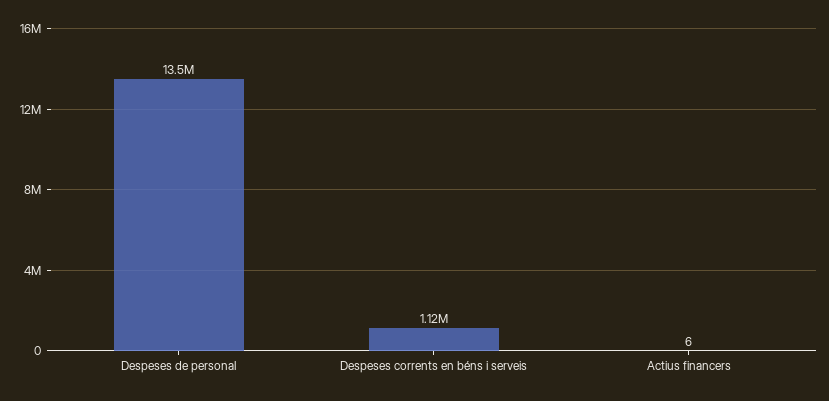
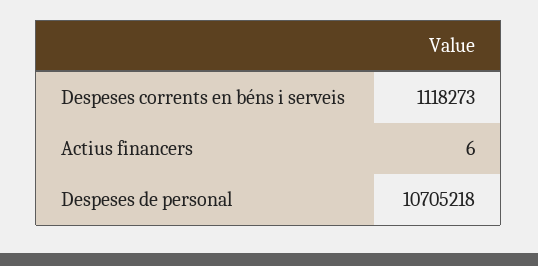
  {
-   "Despeses de personal": 13500000,
+   "Despeses de personal": 10705218,
    "Despeses corrents en béns i serveis": 1118273,
    "Actius financers": 6
  }

